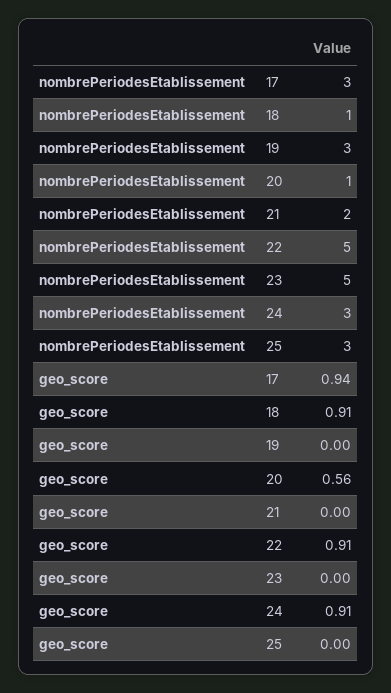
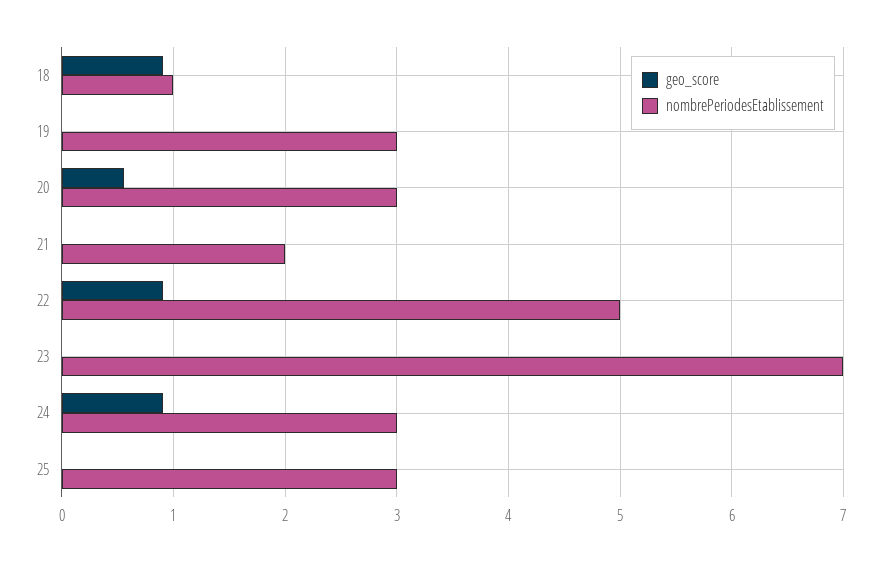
  {
    "nombrePeriodesEtablissement": {
-     "17": 3,
      "18": 1,
      "19": 3,
-     "20": 1,
+     "20": 3,
      "21": 2,
      "22": 5,
-     "23": 5,
+     "23": 7,
      "24": 3,
      "25": 3
    },
    "geo_score": {
-     "17": 0.94,
      "18": 0.91,
      "19": 0,
      "20": 0.56,
      "21": 0,
      "22": 0.91,
      "23": 0,
      "24": 0.91,
      "25": 0
    }
  }

